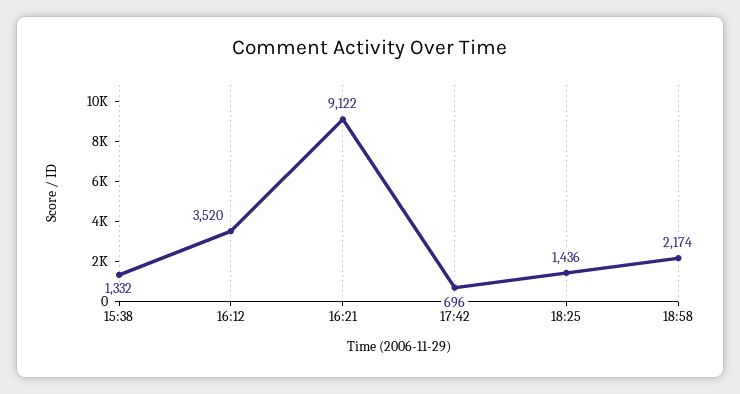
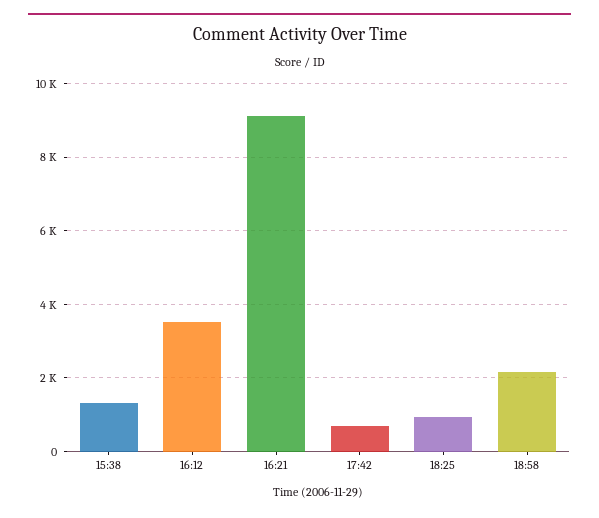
  {
    "15:38": 1332,
    "16:12": 3520,
    "16:21": 9122,
    "17:42": 696,
-   "18:25": 1436,
+   "18:25": 1000,
    "18:58": 2174
  }

